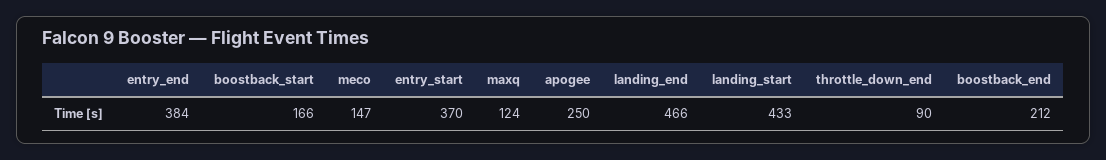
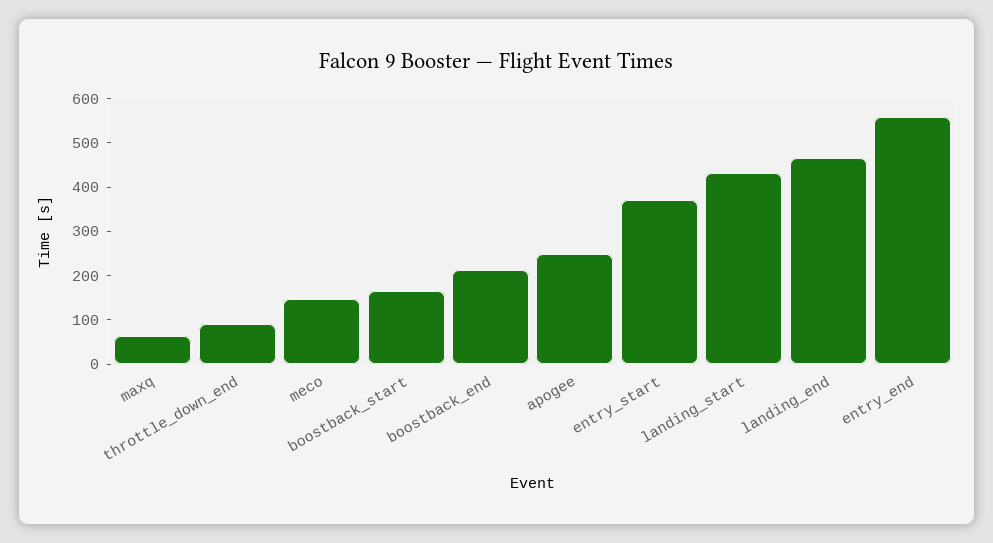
  {
-   "entry_end": 384,
+   "entry_end": 560,
    "boostback_start": 166,
    "meco": 147,
    "entry_start": 370,
-   "maxq": 124,
+   "maxq": 60,
    "apogee": 250,
    "landing_end": 466,
    "landing_start": 433,
    "throttle_down_end": 90,
    "boostback_end": 212
  }

